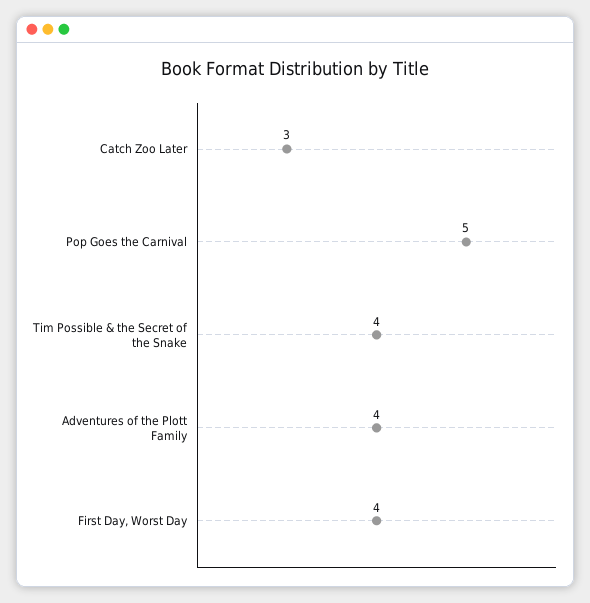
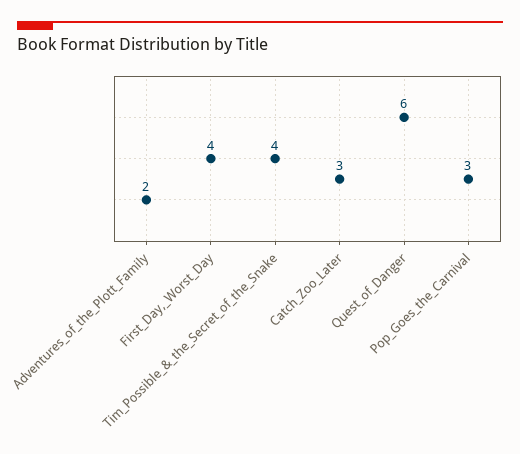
  {
    "Catch Zoo Later": 3,
-   "Pop Goes the Carnival": 5,
+   "Pop Goes the Carnival": 3,
    "Tim Possible & the Secret of the Snake": 4,
-   "Adventures of the Plott Family": 4,
+   "Adventures of the Plott Family": 2,
-   "First Day, Worst Day": 4
+   "First Day, Worst Day": 4,
+   "Quest_of_Danger": 6
  }

